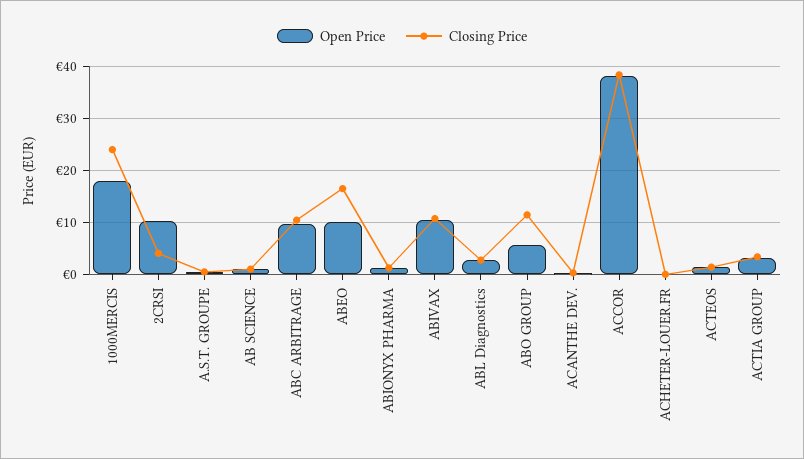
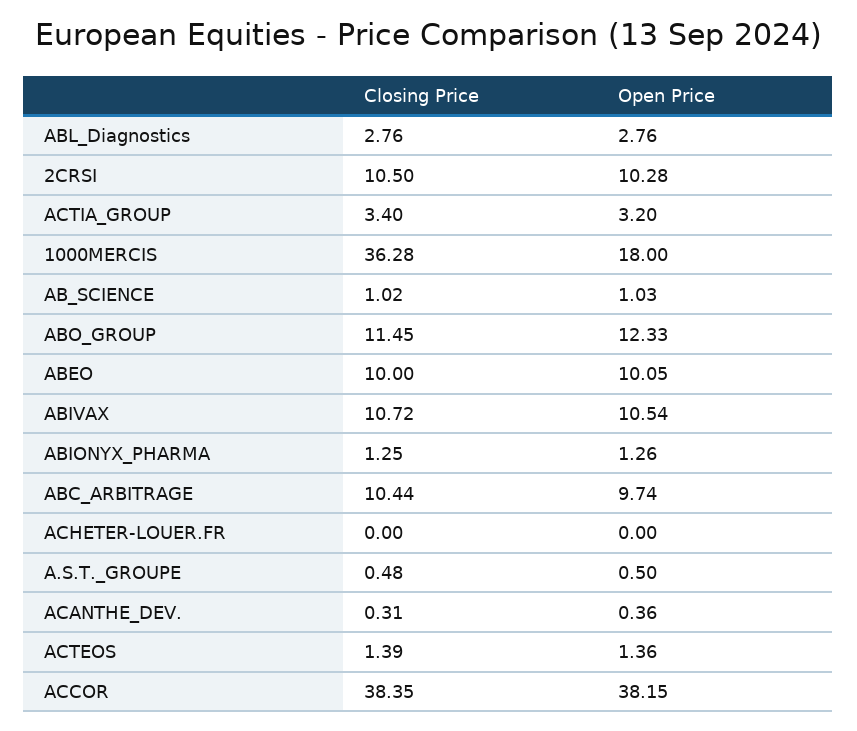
  {
    "Open Price": {
      "1000MERCIS": 18,
      "2CRSI": 10.28,
      "A.S.T. GROUPE": 0.5,
      "AB SCIENCE": 1.03,
      "ABC ARBITRAGE": 9.74,
      "ABEO": 10.05,
      "ABIONYX PHARMA": 1.26,
      "ABIVAX": 10.54,
      "ABL Diagnostics": 2.76,
-     "ABO GROUP": 6,
+     "ABO GROUP": 12.33,
      "ACANTHE DEV.": 0.36,
      "ACCOR": 38.15,
      "ACHETER-LOUER.FR": 0,
      "ACTEOS": 1.36,
      "ACTIA GROUP": 3.2
    },
    "Closing Price": {
-     "1000MERCIS": 24,
+     "1000MERCIS": 36.28,
-     "2CRSI": 4,
+     "2CRSI": 10.5,
      "A.S.T. GROUPE": 0.48,
      "AB SCIENCE": 1.02,
      "ABC ARBITRAGE": 10.44,
-     "ABEO": 16,
+     "ABEO": 10,
      "ABIONYX PHARMA": 1.25,
      "ABIVAX": 10.72,
      "ABL Diagnostics": 2.76,
      "ABO GROUP": 11.45,
      "ACANTHE DEV.": 0.31,
      "ACCOR": 38.35,
      "ACHETER-LOUER.FR": 0,
      "ACTEOS": 1.39,
      "ACTIA GROUP": 3.4
    }
  }

